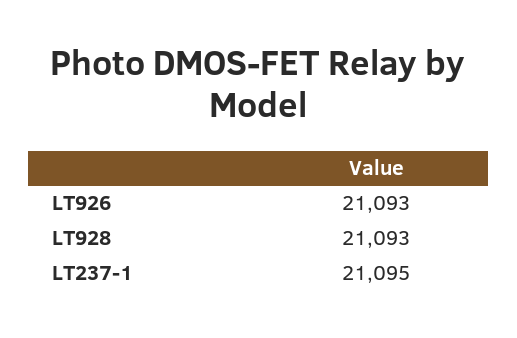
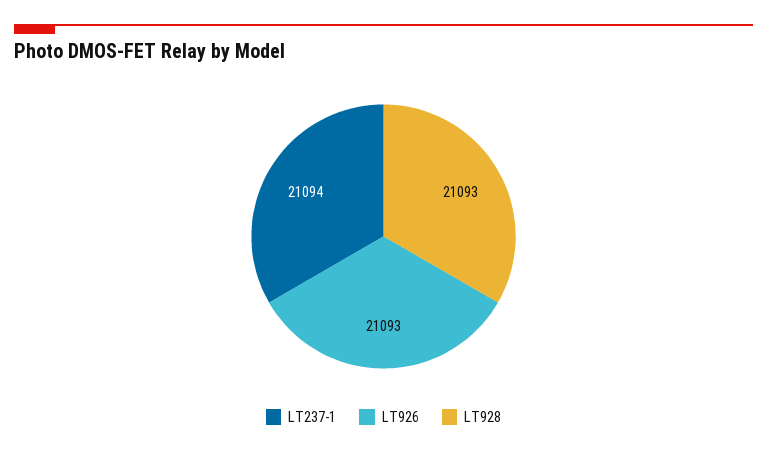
  {
    "LT926": 21093,
    "LT928": 21093,
-   "LT237-1": 21095
+   "LT237-1": 21094
  }

